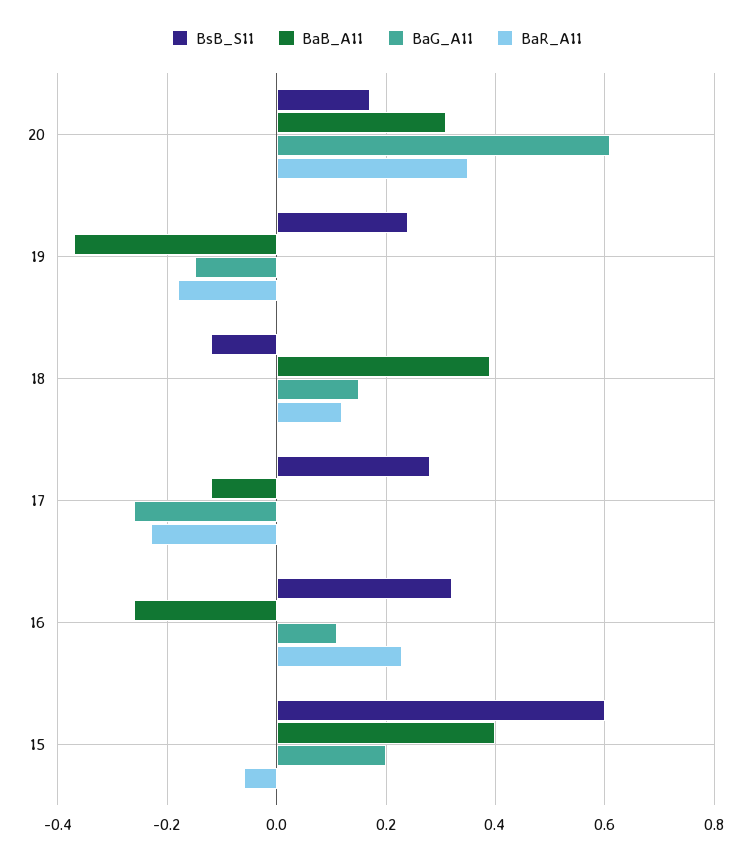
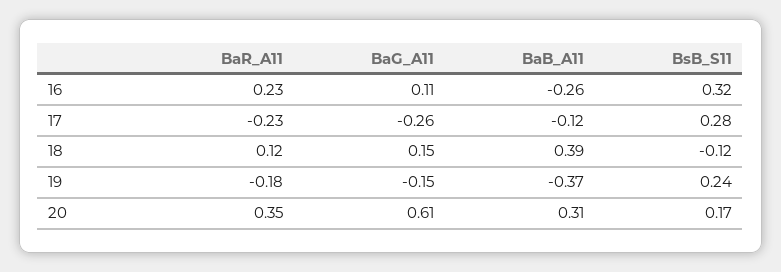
  {
    "BsB_S11": {
      "20": 0.17,
      "19": 0.24,
      "18": -0.12,
      "17": 0.28,
-     "16": 0.32,
+     "16": 0.32
-     "15": 0.6
    },
    "BaB_A11": {
      "20": 0.31,
      "19": -0.37,
      "18": 0.39,
      "17": -0.12,
-     "16": -0.26,
+     "16": -0.26
-     "15": 0.4
    },
    "BaG_A11": {
      "20": 0.61,
      "19": -0.15,
      "18": 0.15,
      "17": -0.26,
-     "16": 0.11,
+     "16": 0.11
-     "15": 0.2
    },
    "BaR_A11": {
      "20": 0.35,
      "19": -0.18,
      "18": 0.12,
      "17": -0.23,
-     "16": 0.23,
+     "16": 0.23
-     "15": -0.05
    }
  }

